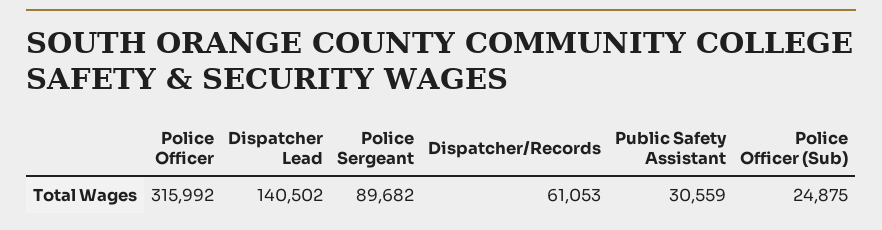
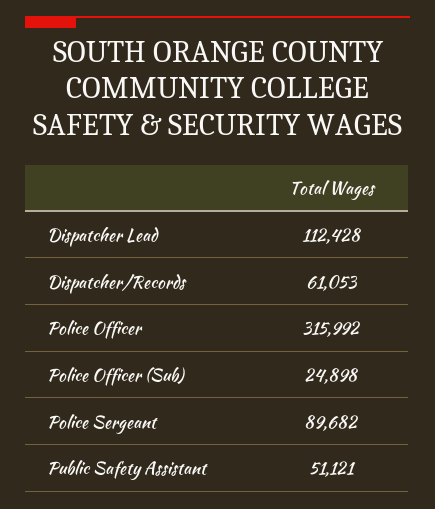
  {
    "Police Officer": 315992,
-   "Dispatcher Lead": 140502,
+   "Dispatcher Lead": 112428,
    "Police Sergeant": 89682,
    "Dispatcher/Records": 61053,
-   "Public Safety Assistant": 30559,
+   "Public Safety Assistant": 51121,
-   "Police Officer (Sub)": 24875
+   "Police Officer (Sub)": 24898
  }

